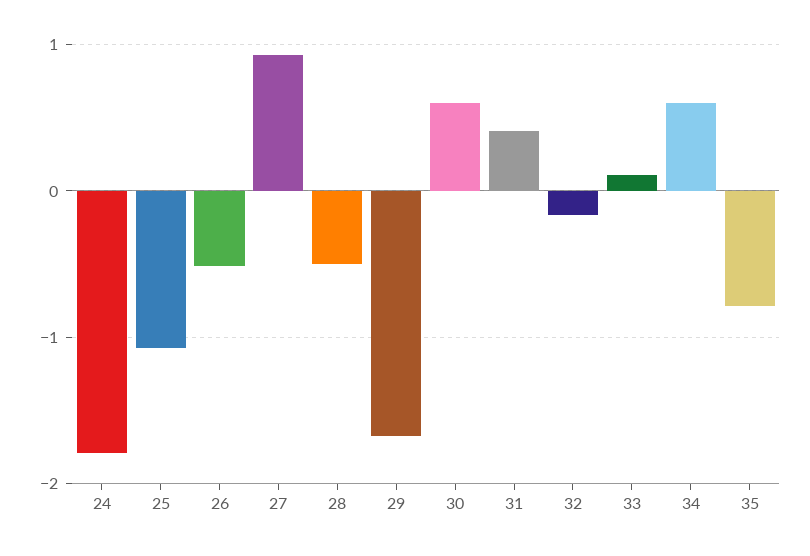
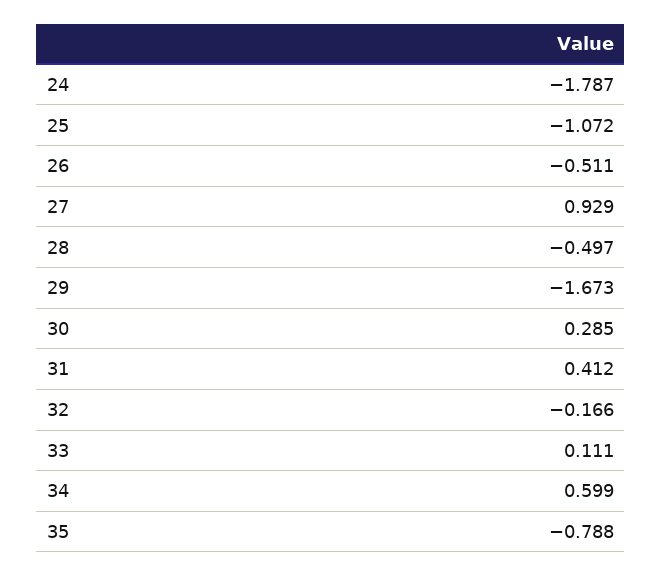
  {
    "24": -1.787,
    "25": -1.072,
    "26": -0.511,
    "27": 0.929,
    "28": -0.497,
    "29": -1.673,
-   "30": 0.6,
+   "30": 0.285,
    "31": 0.412,
    "32": -0.166,
    "33": 0.111,
    "34": 0.599,
    "35": -0.788
  }

